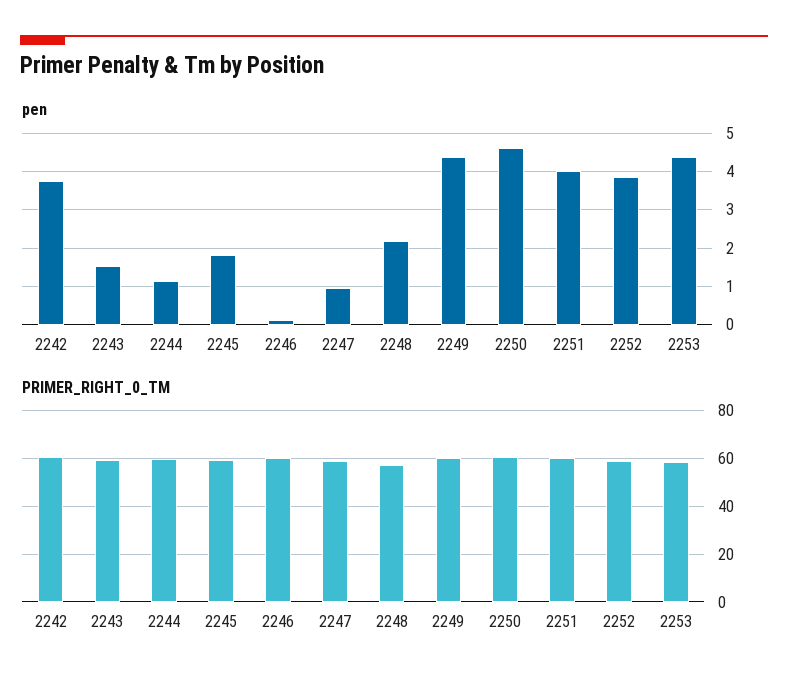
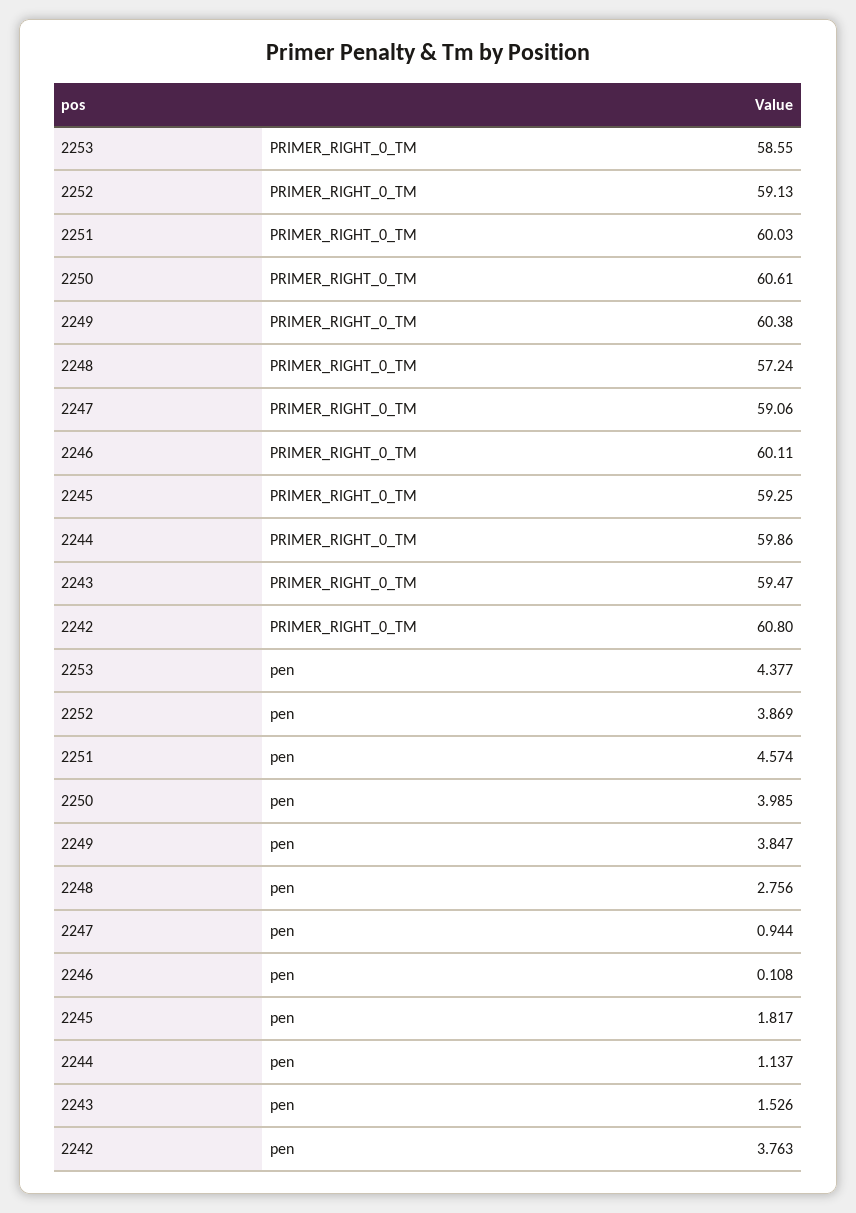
  {
    "pen": {
      "2242": 3.763,
      "2243": 1.526,
      "2244": 1.137,
      "2245": 1.817,
      "2246": 0.108,
      "2247": 0.944,
-     "2248": 2.2,
+     "2248": 2.756,
-     "2249": 4.4,
+     "2249": 3.847,
-     "2250": 4.6,
+     "2250": 3.985,
-     "2251": 4,
+     "2251": 4.574,
      "2252": 3.869,
      "2253": 4.377
    },
    "PRIMER_RIGHT_0_TM": {
      "2242": 60.8,
      "2243": 59.47,
      "2244": 59.86,
      "2245": 59.25,
      "2246": 60.11,
      "2247": 59.06,
      "2248": 57.24,
      "2249": 60.38,
      "2250": 60.61,
      "2251": 60.03,
      "2252": 59.13,
      "2253": 58.55
    }
  }

